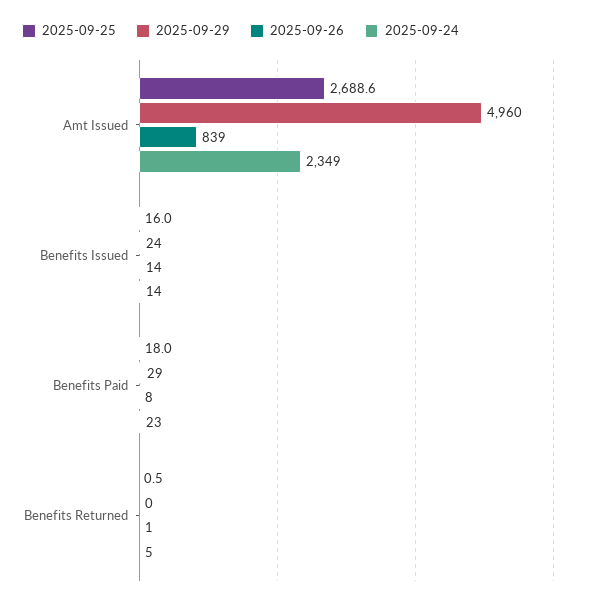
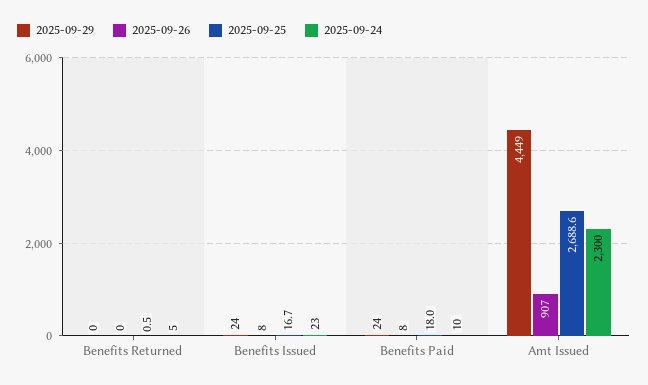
  {
    "2025-09-25": {
      "Amt Issued": 2688.6,
-     "Benefits Issued": 16,
+     "Benefits Issued": 16.7,
      "Benefits Paid": 18,
      "Benefits Returned": 0.5
    },
    "2025-09-29": {
-     "Amt Issued": 4960,
+     "Amt Issued": 4449,
      "Benefits Issued": 24,
-     "Benefits Paid": 29,
+     "Benefits Paid": 24,
      "Benefits Returned": 0
    },
    "2025-09-26": {
-     "Amt Issued": 839,
+     "Amt Issued": 907,
-     "Benefits Issued": 14,
+     "Benefits Issued": 8,
      "Benefits Paid": 8,
-     "Benefits Returned": 1
+     "Benefits Returned": 0
    },
    "2025-09-24": {
-     "Amt Issued": 2349,
+     "Amt Issued": 2300,
-     "Benefits Issued": 14,
+     "Benefits Issued": 23,
-     "Benefits Paid": 23,
+     "Benefits Paid": 10,
      "Benefits Returned": 5
    }
  }

